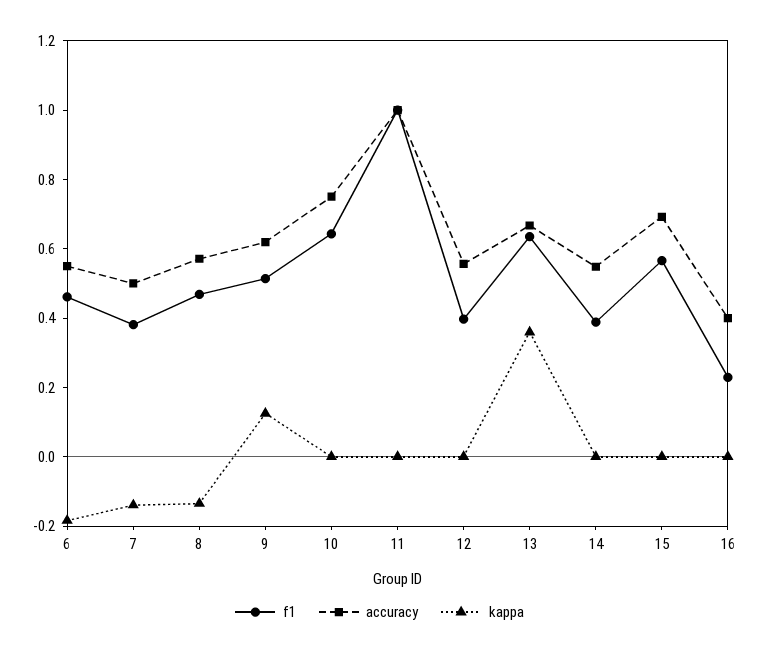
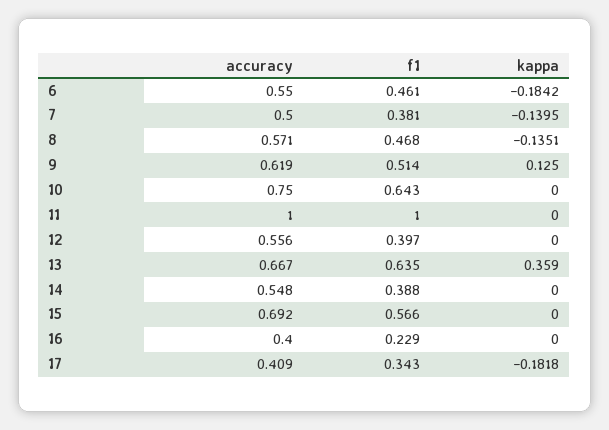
  {
    "f1": {
      "6": 0.461,
      "7": 0.381,
      "8": 0.468,
      "9": 0.514,
      "10": 0.643,
      "11": 1,
      "12": 0.397,
      "13": 0.635,
      "14": 0.388,
      "15": 0.566,
-     "16": 0.229
+     "16": 0.229,
+     "17": 0.343
    },
    "accuracy": {
      "6": 0.55,
      "7": 0.5,
      "8": 0.571,
      "9": 0.619,
      "10": 0.75,
      "11": 1,
      "12": 0.556,
      "13": 0.667,
      "14": 0.548,
      "15": 0.692,
-     "16": 0.4
+     "16": 0.4,
+     "17": 0.409
    },
    "kappa": {
      "6": -0.1842,
      "7": -0.1395,
      "8": -0.1351,
      "9": 0.125,
      "10": 0,
      "11": 0,
      "12": 0,
      "13": 0.359,
      "14": 0,
      "15": 0,
-     "16": 0
+     "16": 0,
+     "17": -0.1818
    }
  }

